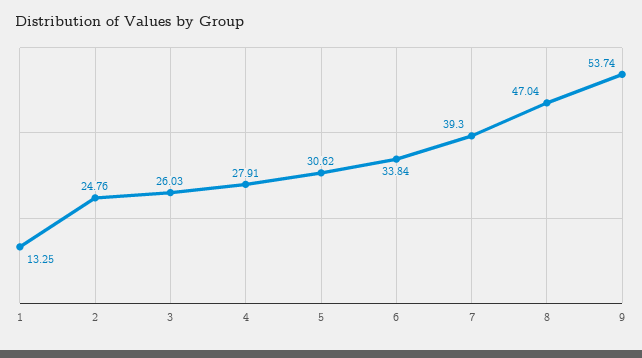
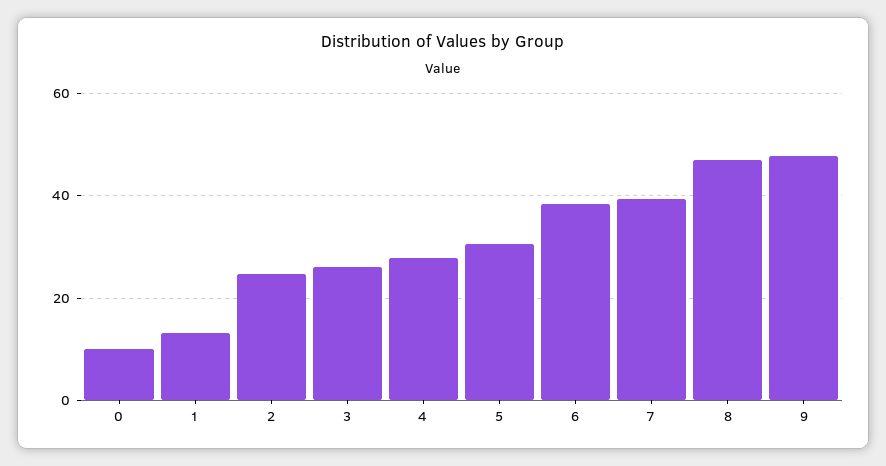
  {
    "1": 13.25,
    "2": 24.76,
    "3": 26.03,
    "4": 27.91,
    "5": 30.62,
-   "6": 33.84,
+   "6": 38,
    "7": 39.3,
    "8": 47.04,
-   "9": 53.74
+   "9": 48,
+   "0": 10
  }

